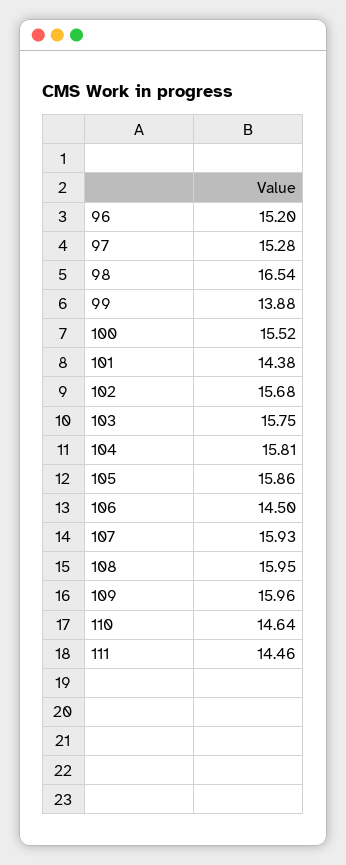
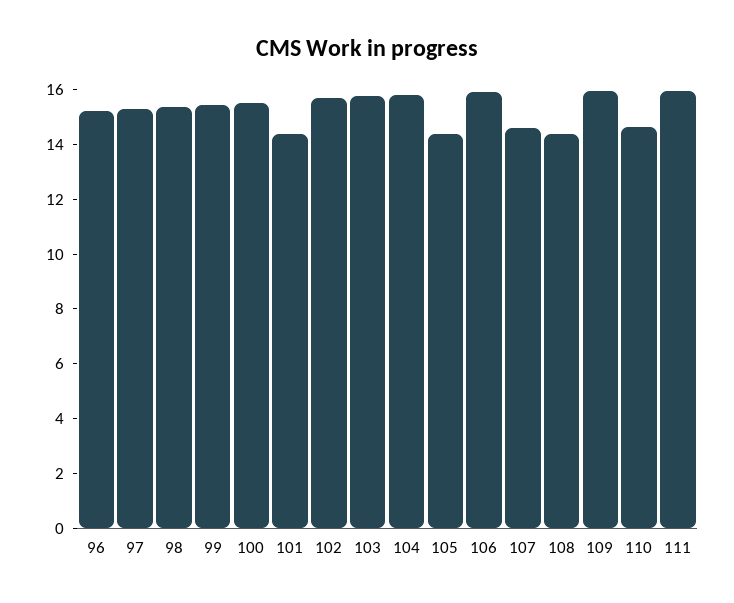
  {
    "96": 15.2,
    "97": 15.28,
-   "98": 16.54,
+   "98": 15.5,
-   "99": 13.88,
+   "99": 15.5,
    "100": 15.52,
    "101": 14.38,
    "102": 15.68,
    "103": 15.75,
    "104": 15.81,
-   "105": 15.86,
+   "105": 14.5,
-   "106": 14.5,
+   "106": 16,
-   "107": 15.93,
+   "107": 14.5,
-   "108": 15.95,
+   "108": 14.5,
    "109": 15.96,
    "110": 14.64,
-   "111": 14.46
+   "111": 16
  }

